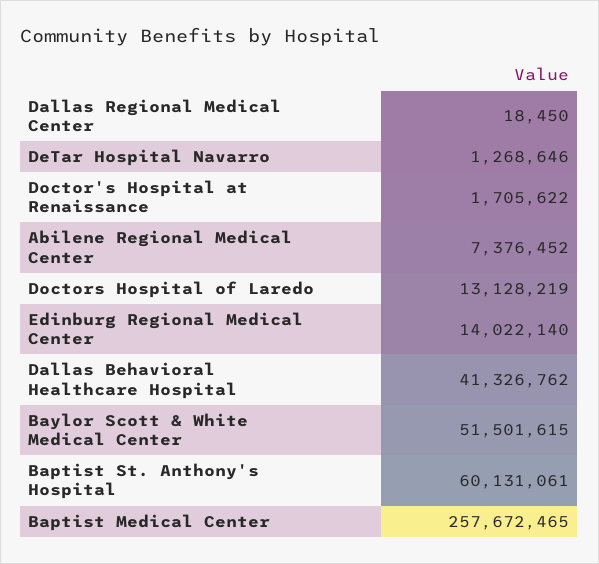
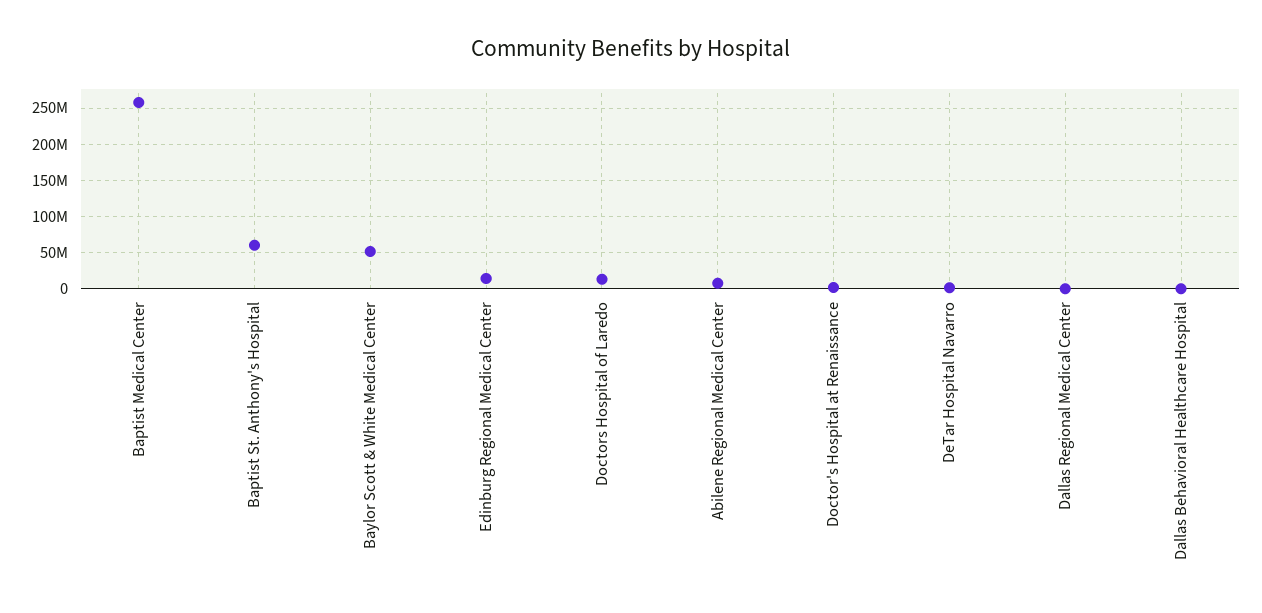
  {
    "Dallas Regional Medical Center": 18450,
    "DeTar Hospital Navarro": 1268646,
    "Doctor's Hospital at Renaissance": 1705622,
    "Abilene Regional Medical Center": 7376452,
    "Doctors Hospital of Laredo": 13128219,
    "Edinburg Regional Medical Center": 14022140,
-   "Dallas Behavioral Healthcare Hospital": 41326762,
+   "Dallas Behavioral Healthcare Hospital": 0,
    "Baylor Scott & White Medical Center": 51501615,
    "Baptist St. Anthony's Hospital": 60131061,
    "Baptist Medical Center": 257672465
  }

